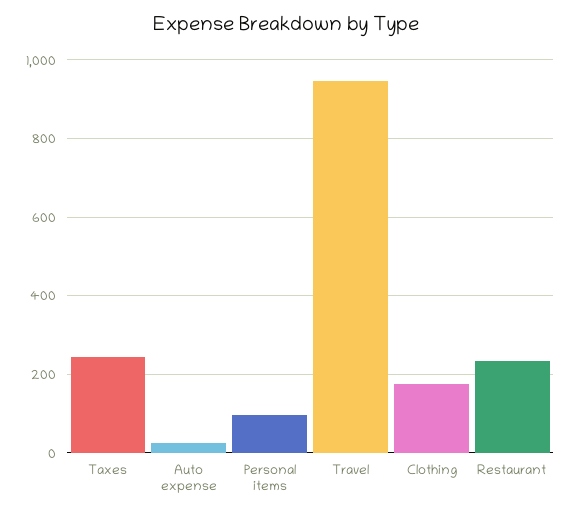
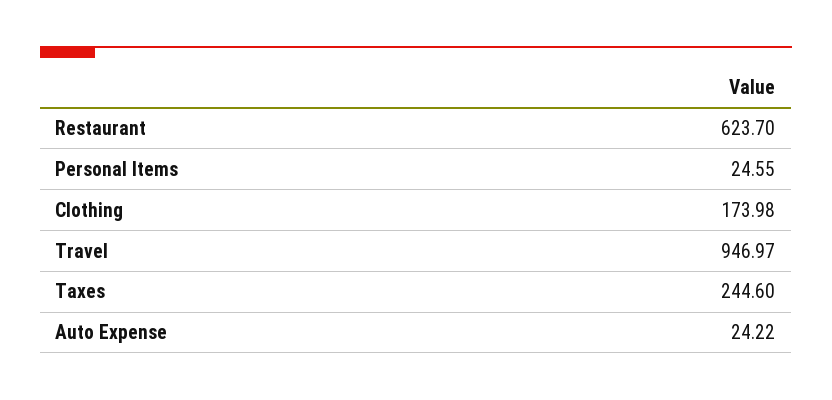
  {
    "Taxes": 244.6,
    "Auto expense": 24.22,
-   "Personal items": 100,
+   "Personal items": 24.55,
    "Travel": 946.97,
    "Clothing": 173.98,
-   "Restaurant": 240
+   "Restaurant": 623.7
  }

